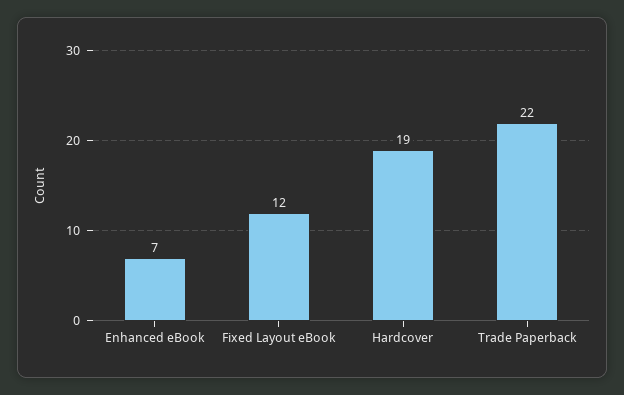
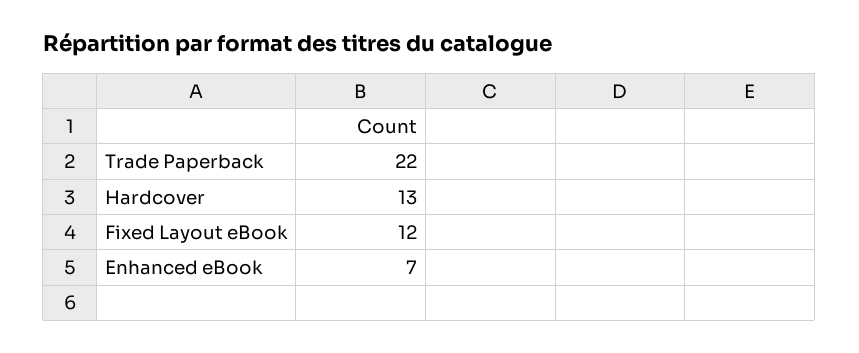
  {
    "Enhanced eBook": 7,
    "Fixed Layout eBook": 12,
-   "Hardcover": 19,
+   "Hardcover": 13,
    "Trade Paperback": 22
  }

